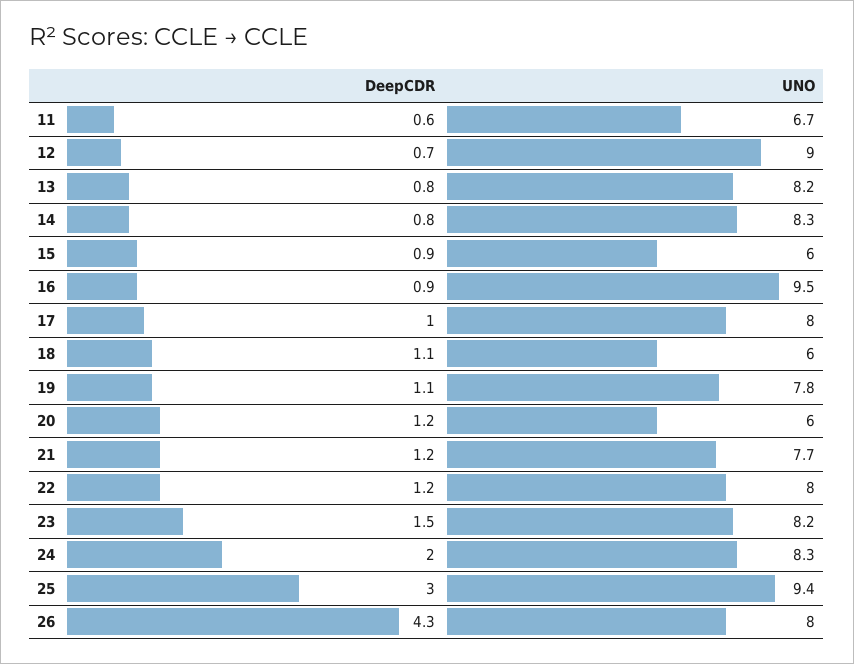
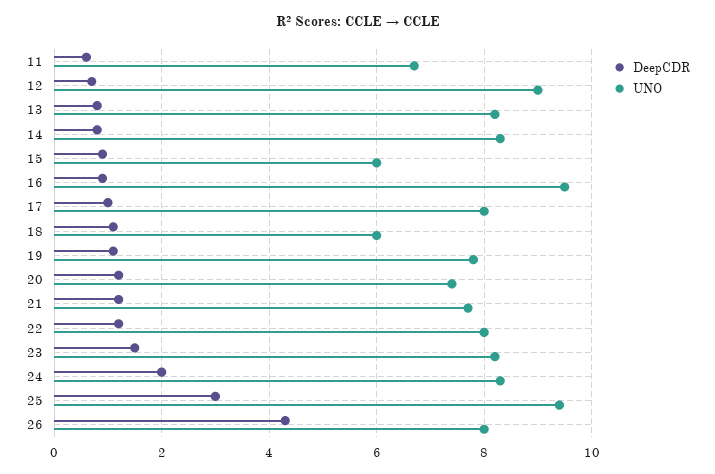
  {
    "DeepCDR": {
      "11": 0.6,
      "12": 0.7,
      "13": 0.8,
      "14": 0.8,
      "15": 0.9,
      "16": 0.9,
      "17": 1,
      "18": 1.1,
      "19": 1.1,
      "20": 1.2,
      "21": 1.2,
      "22": 1.2,
      "23": 1.5,
      "24": 2,
      "25": 3,
      "26": 4.3
    },
    "UNO": {
      "11": 6.7,
      "12": 9,
      "13": 8.2,
      "14": 8.3,
      "15": 6,
      "16": 9.5,
      "17": 8,
      "18": 6,
      "19": 7.8,
-     "20": 6,
+     "20": 7.5,
      "21": 7.7,
      "22": 8,
      "23": 8.2,
      "24": 8.3,
      "25": 9.4,
      "26": 8
    }
  }

